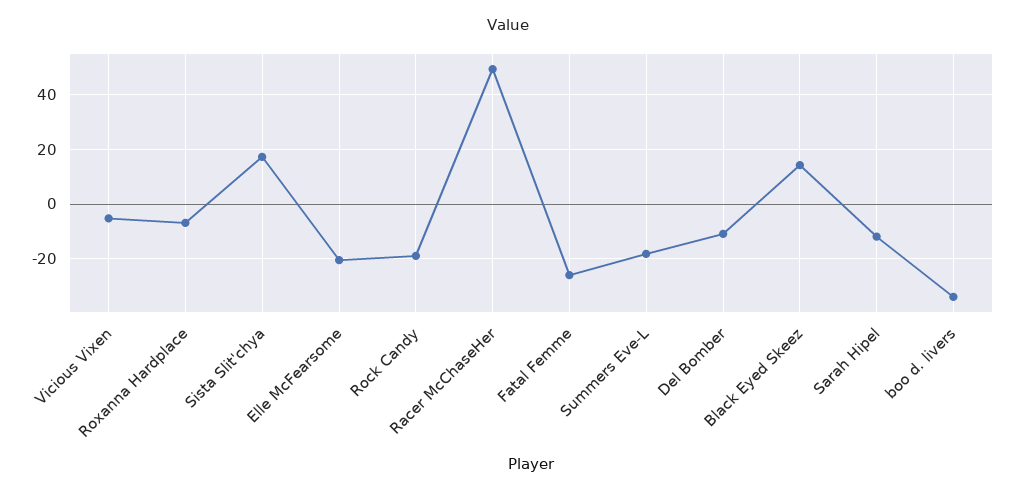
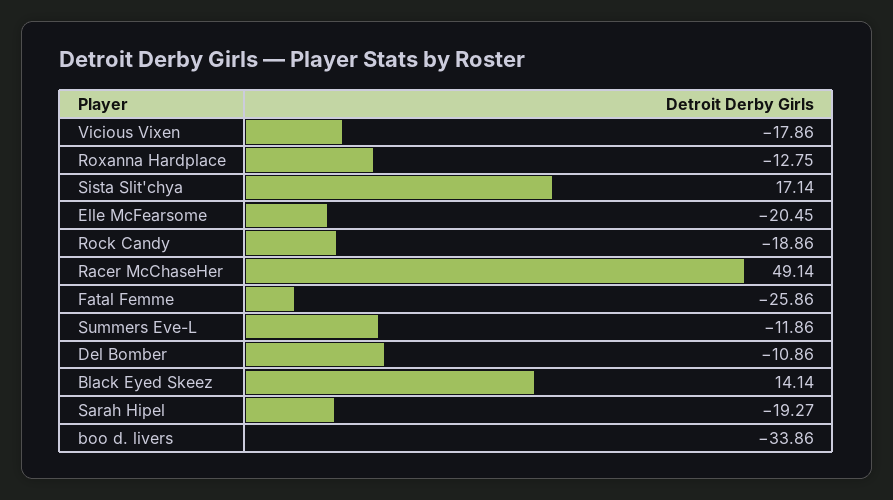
  {
-   "Vicious Vixen": -5,
+   "Vicious Vixen": -17.86,
-   "Roxanna Hardplace": -7.5,
+   "Roxanna Hardplace": -12.75,
    "Sista Slit'chya": 17.14,
    "Elle McFearsome": -20.45,
    "Rock Candy": -18.86,
    "Racer McChaseHer": 49.14,
    "Fatal Femme": -25.86,
-   "Summers Eve-L": -17.5,
+   "Summers Eve-L": -11.86,
    "Del Bomber": -10.86,
    "Black Eyed Skeez": 14.14,
-   "Sarah Hipel": -12.5,
+   "Sarah Hipel": -19.27,
    "boo d. livers": -33.86
  }

